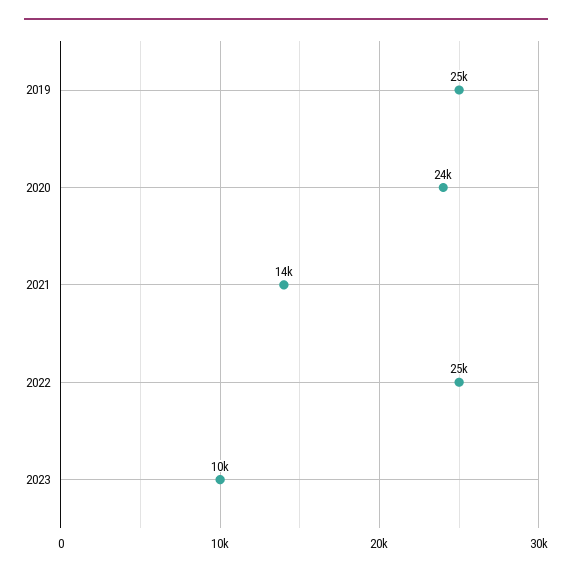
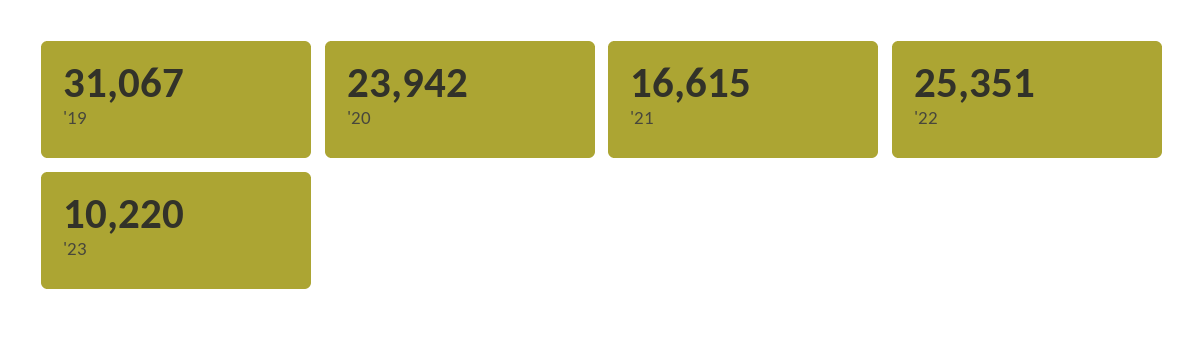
  {
-   "2019": 25000,
+   "2019": 31067,
    "2020": 23942,
-   "2021": 14000,
+   "2021": 16615,
    "2022": 25351,
    "2023": 10220
  }

